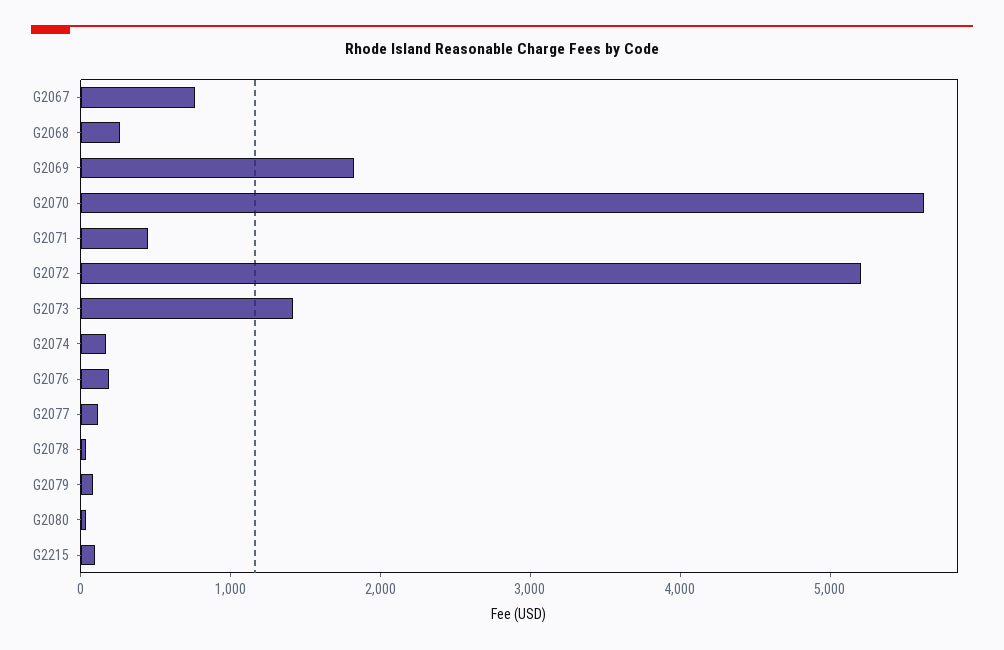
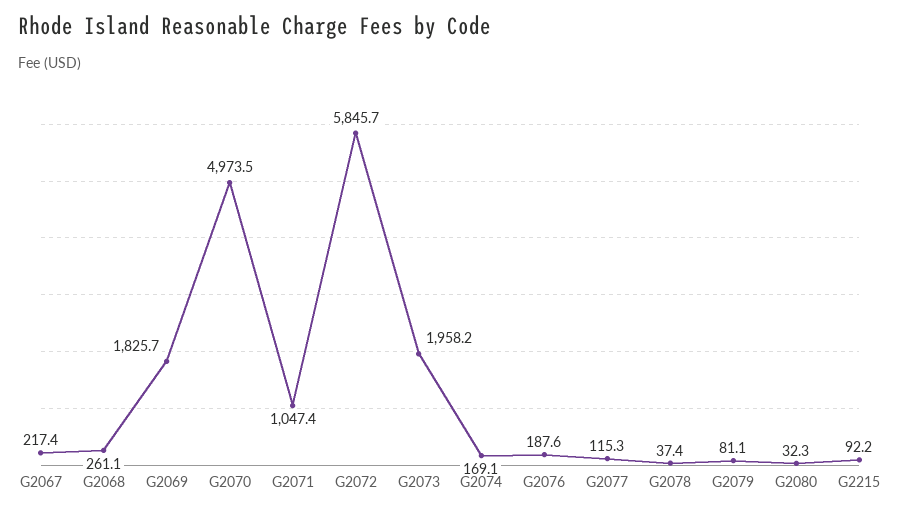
  {
-   "G2067": 800,
+   "G2067": 217.4,
    "G2068": 261.1,
    "G2069": 1825.7,
-   "G2070": 5600,
+   "G2070": 4973.5,
-   "G2071": 400,
+   "G2071": 1047.4,
-   "G2072": 5200,
+   "G2072": 5845.7,
-   "G2073": 1400,
+   "G2073": 1958.2,
    "G2074": 169.1,
    "G2076": 187.6,
    "G2077": 115.3,
    "G2078": 37.4,
    "G2079": 81.1,
    "G2080": 32.3,
    "G2215": 92.2
  }

